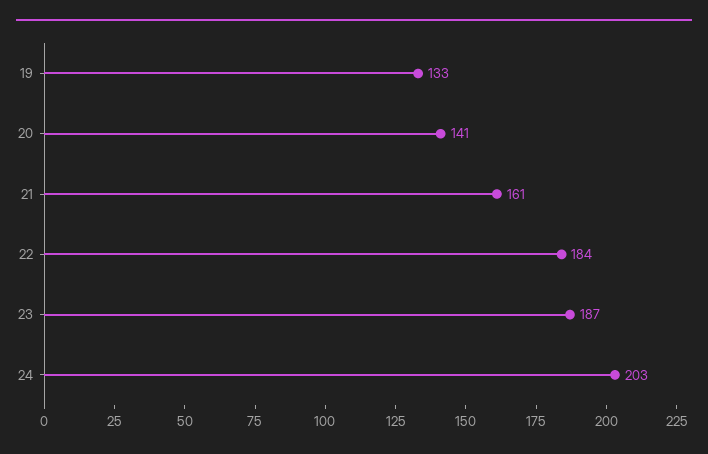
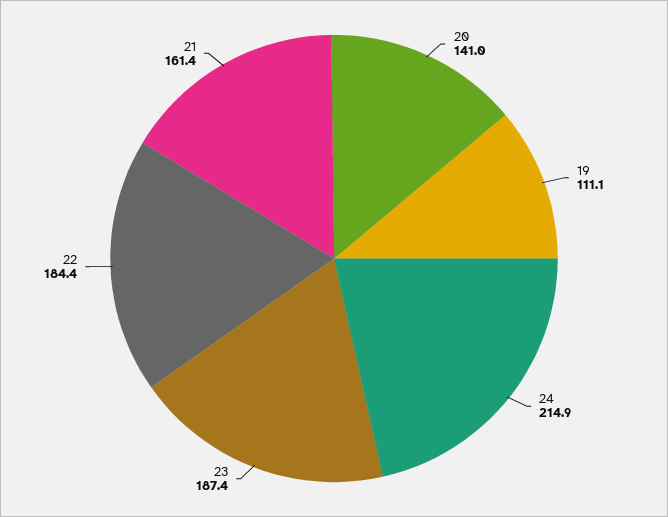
  {
-   "19": 133,
+   "19": 111.1,
    "20": 141,
    "21": 161.4,
    "22": 184.4,
    "23": 187.4,
-   "24": 203
+   "24": 214.9
  }

